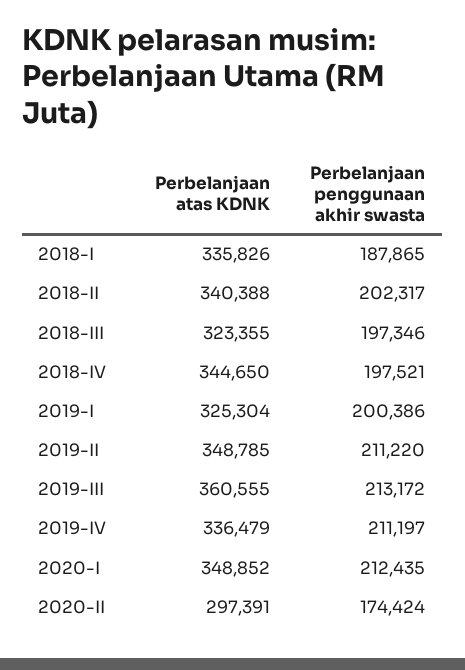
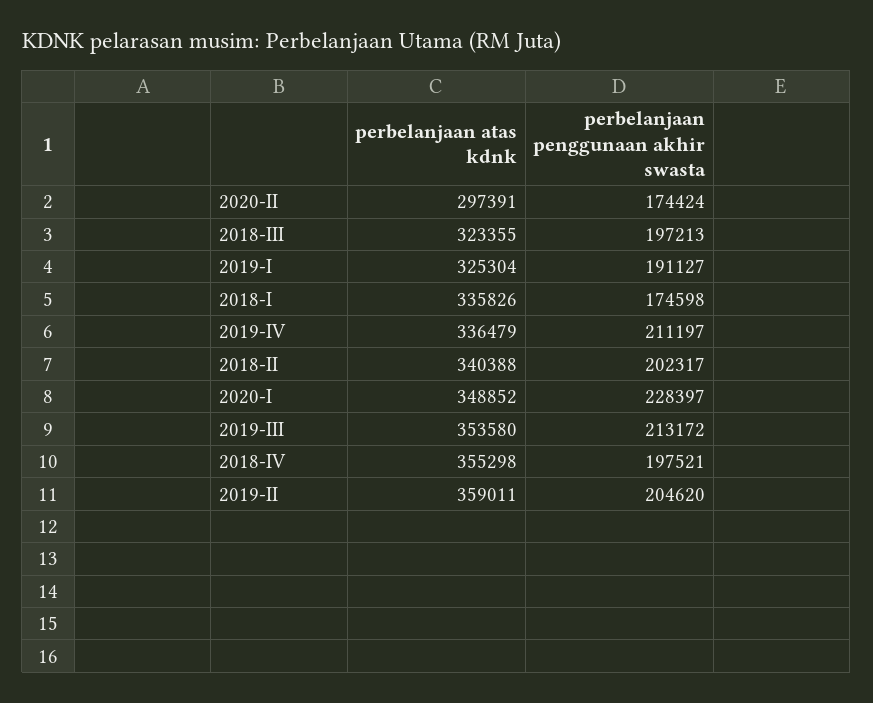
  {
    "Perbelanjaan atas KDNK": {
      "2018-I": 335826,
      "2018-II": 340388,
      "2018-III": 323355,
-     "2018-IV": 344650,
+     "2018-IV": 355298,
      "2019-I": 325304,
-     "2019-II": 348785,
+     "2019-II": 359011,
-     "2019-III": 360555,
+     "2019-III": 353580,
      "2019-IV": 336479,
      "2020-I": 348852,
      "2020-II": 297391
    },
    "Perbelanjaan penggunaan akhir swasta": {
-     "2018-I": 187865,
+     "2018-I": 174598,
      "2018-II": 202317,
-     "2018-III": 197346,
+     "2018-III": 197213,
      "2018-IV": 197521,
-     "2019-I": 200386,
+     "2019-I": 191127,
-     "2019-II": 211220,
+     "2019-II": 204620,
      "2019-III": 213172,
      "2019-IV": 211197,
-     "2020-I": 212435,
+     "2020-I": 228397,
      "2020-II": 174424
    }
  }

